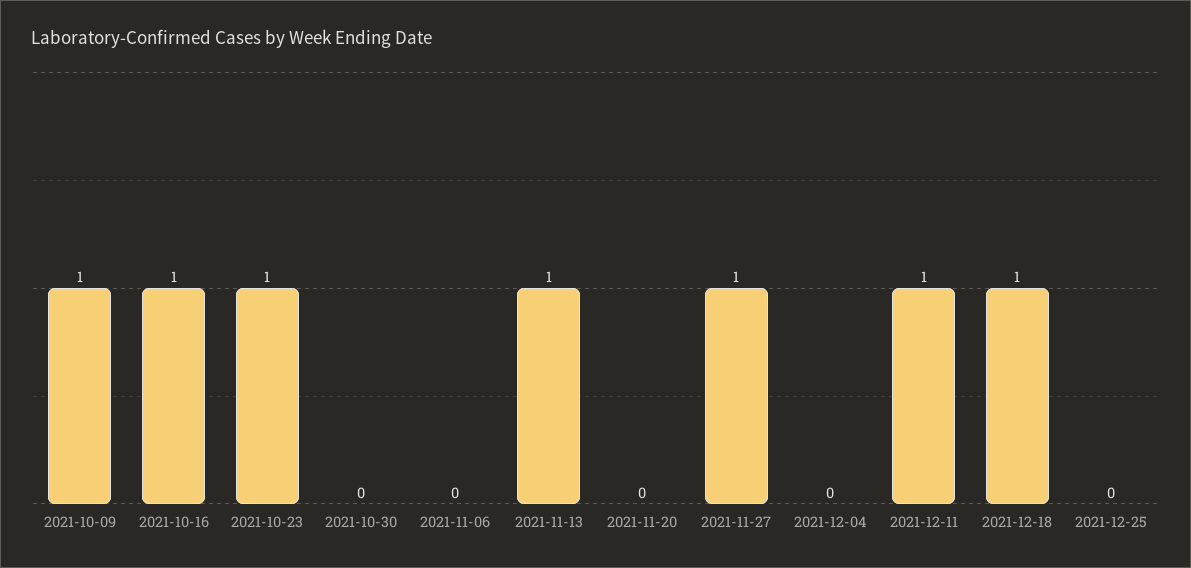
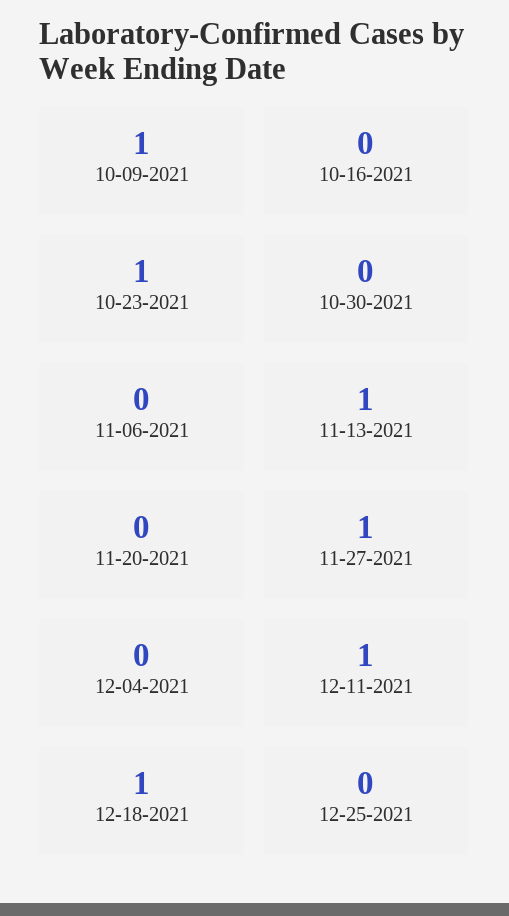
  {
    "2021-10-09": 1,
-   "2021-10-16": 1,
+   "2021-10-16": 0,
    "2021-10-23": 1,
    "2021-10-30": 0,
    "2021-11-06": 0,
    "2021-11-13": 1,
    "2021-11-20": 0,
    "2021-11-27": 1,
    "2021-12-04": 0,
    "2021-12-11": 1,
    "2021-12-18": 1,
    "2021-12-25": 0
  }

